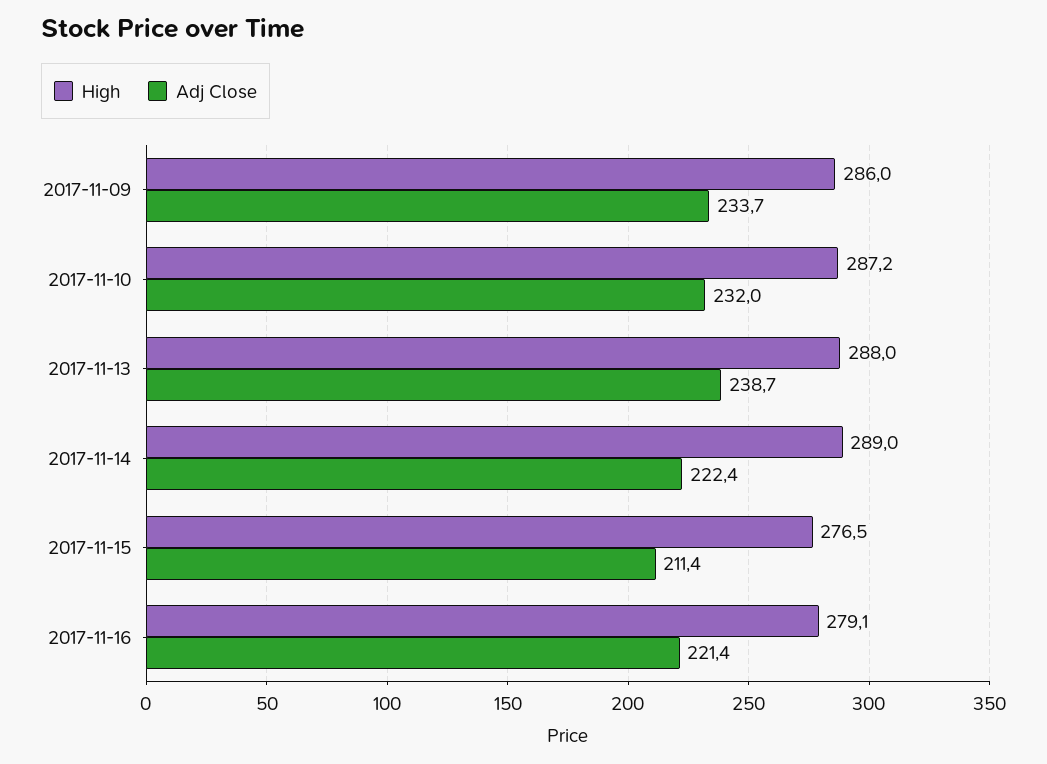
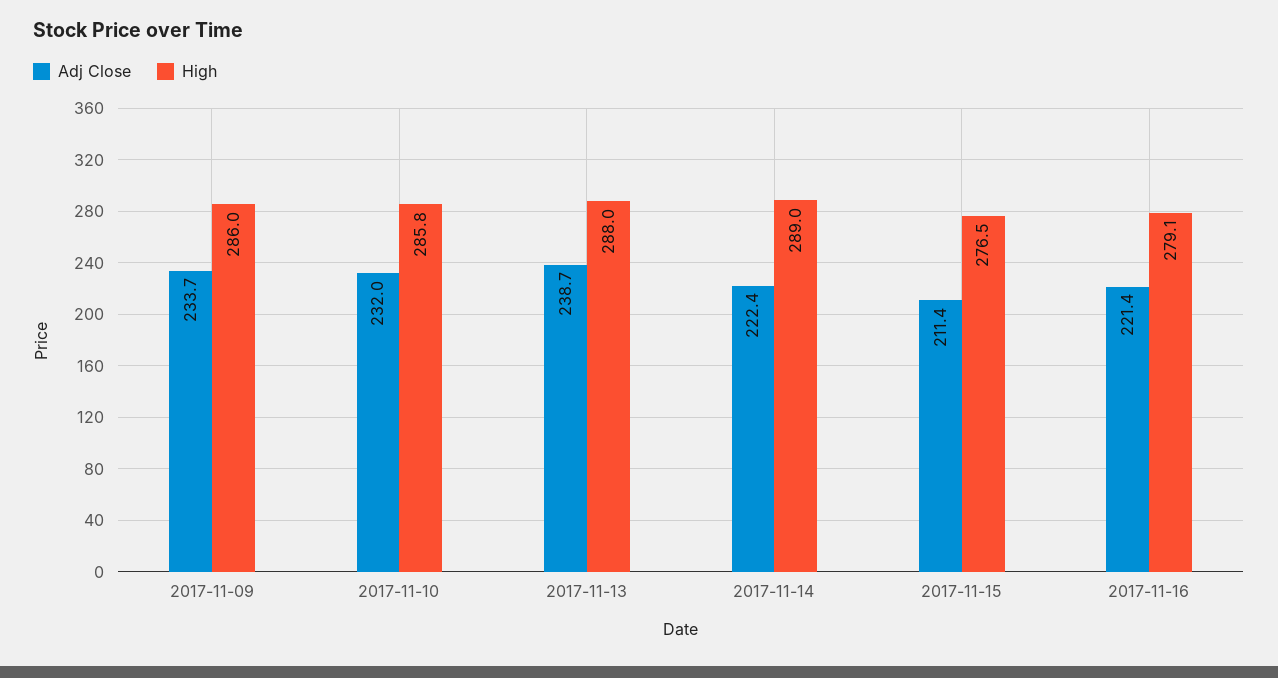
  {
    "High": {
      "2017-11-09": 286,
-     "2017-11-10": 287.2,
+     "2017-11-10": 285.8,
      "2017-11-13": 288,
      "2017-11-14": 289,
      "2017-11-15": 276.5,
      "2017-11-16": 279.1
    },
    "Adj Close": {
      "2017-11-09": 233.7,
      "2017-11-10": 232,
      "2017-11-13": 238.7,
      "2017-11-14": 222.4,
      "2017-11-15": 211.4,
      "2017-11-16": 221.4
    }
  }

